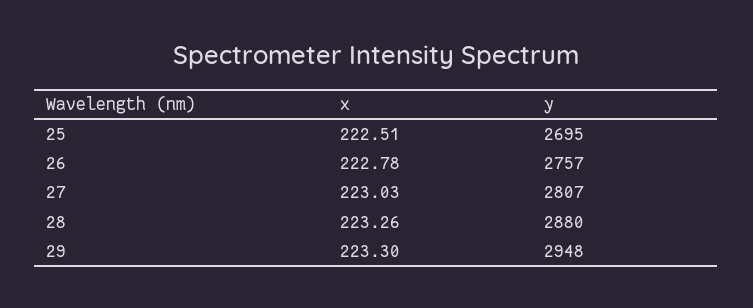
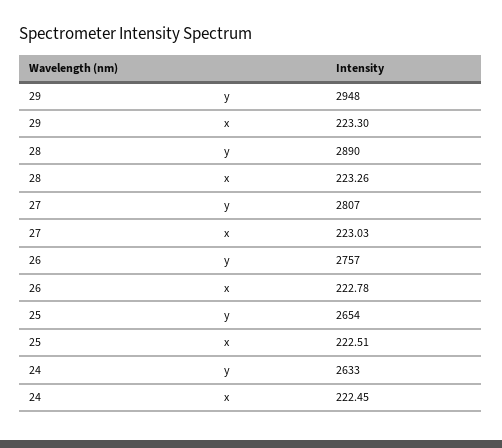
  {
    "x": {
      "25": 222.51,
      "26": 222.78,
      "27": 223.03,
      "28": 223.26,
-     "29": 223.3
+     "29": 223.3,
+     "24": 222.45
    },
    "y": {
-     "25": 2695,
+     "25": 2654,
      "26": 2757,
      "27": 2807,
-     "28": 2880,
+     "28": 2890,
-     "29": 2948
+     "29": 2948,
+     "24": 2633
    }
  }

